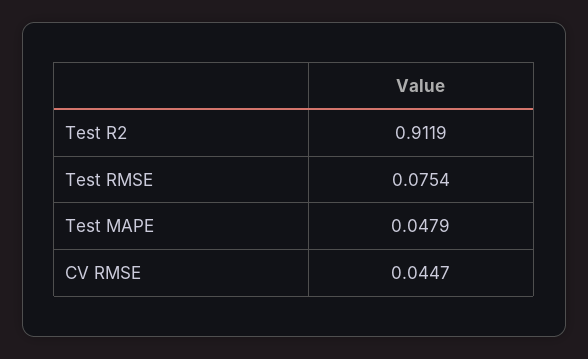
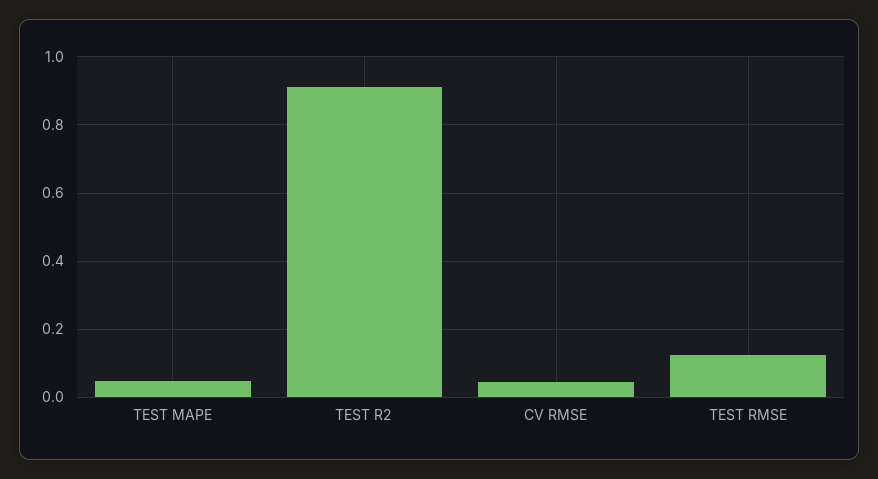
  {
    "Test R2": 0.9119,
-   "Test RMSE": 0.0754,
+   "Test RMSE": 0.12,
    "Test MAPE": 0.0479,
    "CV RMSE": 0.0447
  }

